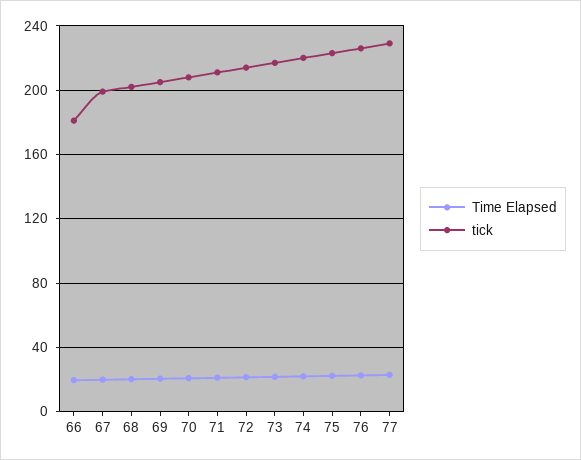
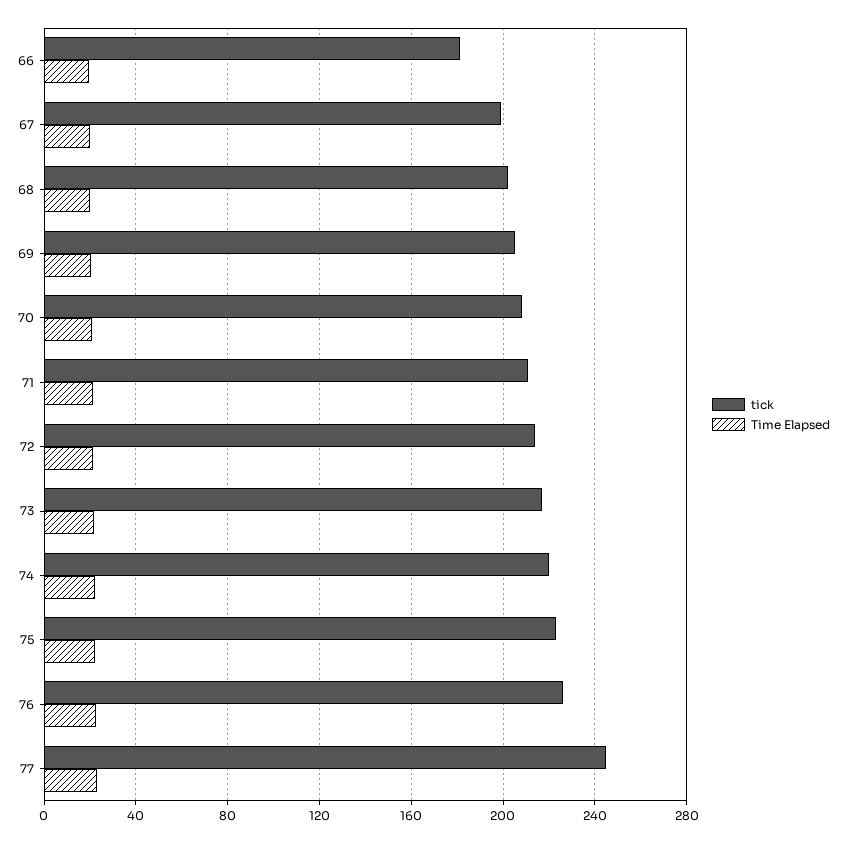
  {
    "Time Elapsed": {
      "66": 20,
      "67": 20,
      "68": 20,
      "69": 20,
      "70": 20,
      "71": 20,
      "72": 20,
      "73": 20,
      "74": 20,
      "75": 20,
      "76": 25,
      "77": 25
    },
    "tick": {
      "66": 180,
      "67": 200,
      "68": 200,
      "69": 205,
      "70": 210,
      "71": 210,
      "72": 215,
      "73": 215,
      "74": 220,
      "75": 225,
      "76": 225,
-     "77": 230
+     "77": 245
    }
  }

